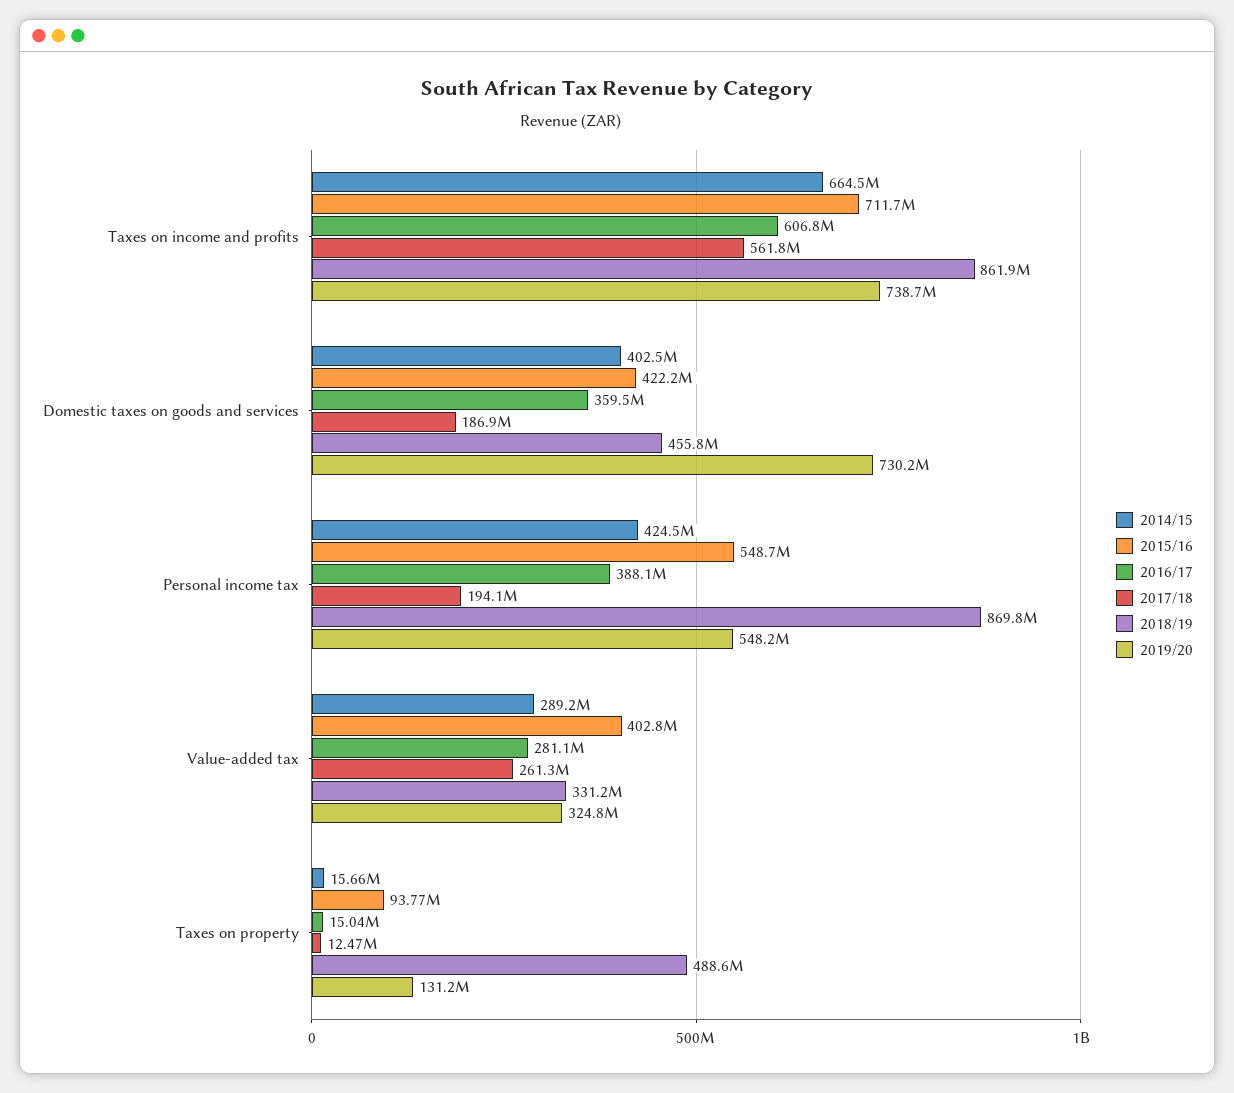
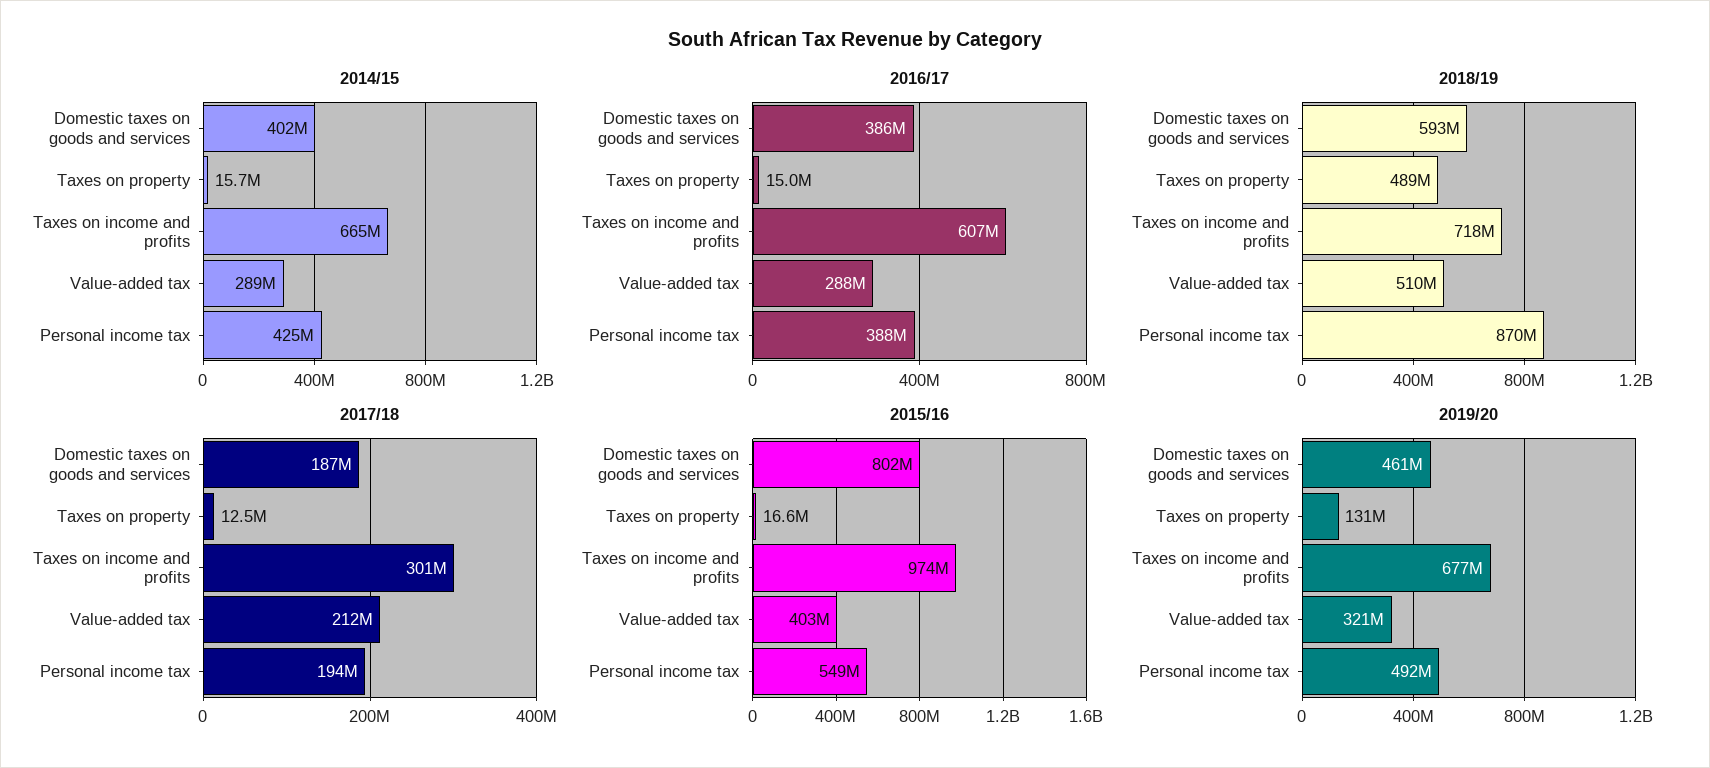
  {
    "2014/15": {
      "Taxes on income and profits": 664500000,
      "Domestic taxes on goods and services": 402500000,
      "Personal income tax": 424500000,
      "Value-added tax": 289200000,
      "Taxes on property": 15660000
    },
    "2015/16": {
-     "Taxes on income and profits": 711700000,
+     "Taxes on income and profits": 974000000,
-     "Domestic taxes on goods and services": 422200000,
+     "Domestic taxes on goods and services": 802000000,
      "Personal income tax": 548700000,
      "Value-added tax": 402800000,
-     "Taxes on property": 93770000
+     "Taxes on property": 16600000
    },
    "2016/17": {
      "Taxes on income and profits": 606800000,
-     "Domestic taxes on goods and services": 359500000,
+     "Domestic taxes on goods and services": 386000000,
      "Personal income tax": 388100000,
-     "Value-added tax": 281100000,
+     "Value-added tax": 288000000,
      "Taxes on property": 15040000
    },
    "2017/18": {
-     "Taxes on income and profits": 561800000,
+     "Taxes on income and profits": 301000000,
      "Domestic taxes on goods and services": 186900000,
      "Personal income tax": 194100000,
-     "Value-added tax": 261300000,
+     "Value-added tax": 212000000,
      "Taxes on property": 12470000
    },
    "2018/19": {
-     "Taxes on income and profits": 861900000,
+     "Taxes on income and profits": 718000000,
-     "Domestic taxes on goods and services": 455800000,
+     "Domestic taxes on goods and services": 593000000,
      "Personal income tax": 869800000,
-     "Value-added tax": 331200000,
+     "Value-added tax": 510000000,
      "Taxes on property": 488600000
    },
    "2019/20": {
-     "Taxes on income and profits": 738700000,
+     "Taxes on income and profits": 677000000,
-     "Domestic taxes on goods and services": 730200000,
+     "Domestic taxes on goods and services": 461000000,
-     "Personal income tax": 548200000,
+     "Personal income tax": 492000000,
-     "Value-added tax": 324800000,
+     "Value-added tax": 321000000,
      "Taxes on property": 131200000
    }
  }

